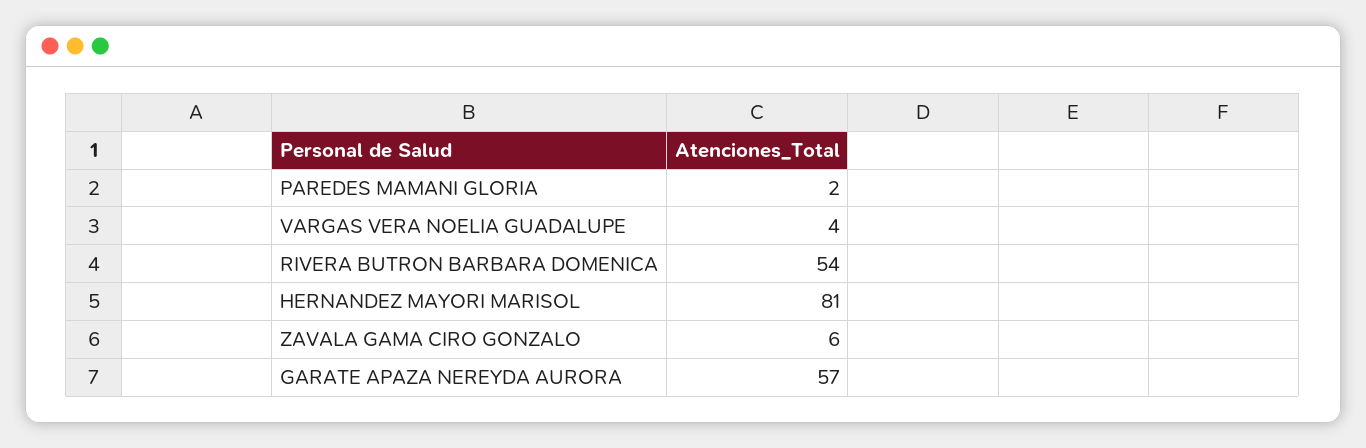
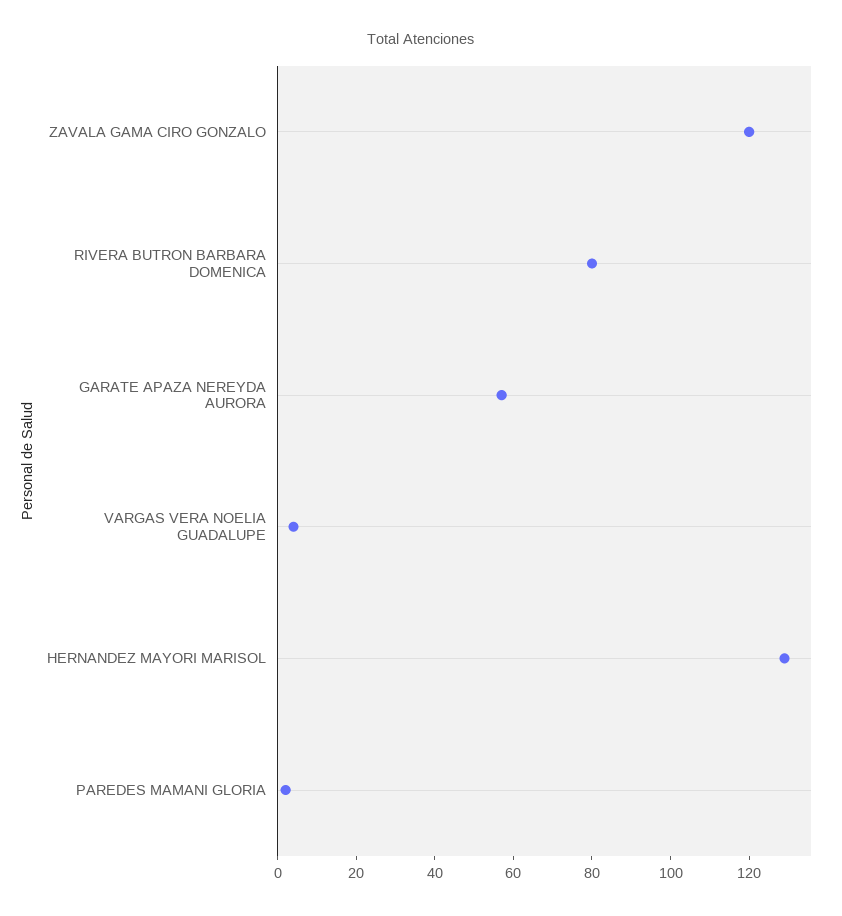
  {
    "PAREDES MAMANI GLORIA": 2,
    "VARGAS VERA NOELIA GUADALUPE": 4,
-   "RIVERA BUTRON BARBARA DOMENICA": 54,
+   "RIVERA BUTRON BARBARA DOMENICA": 80,
-   "HERNANDEZ MAYORI MARISOL": 81,
+   "HERNANDEZ MAYORI MARISOL": 130,
-   "ZAVALA GAMA CIRO GONZALO": 6,
+   "ZAVALA GAMA CIRO GONZALO": 120,
    "GARATE APAZA NEREYDA AURORA": 57
  }

